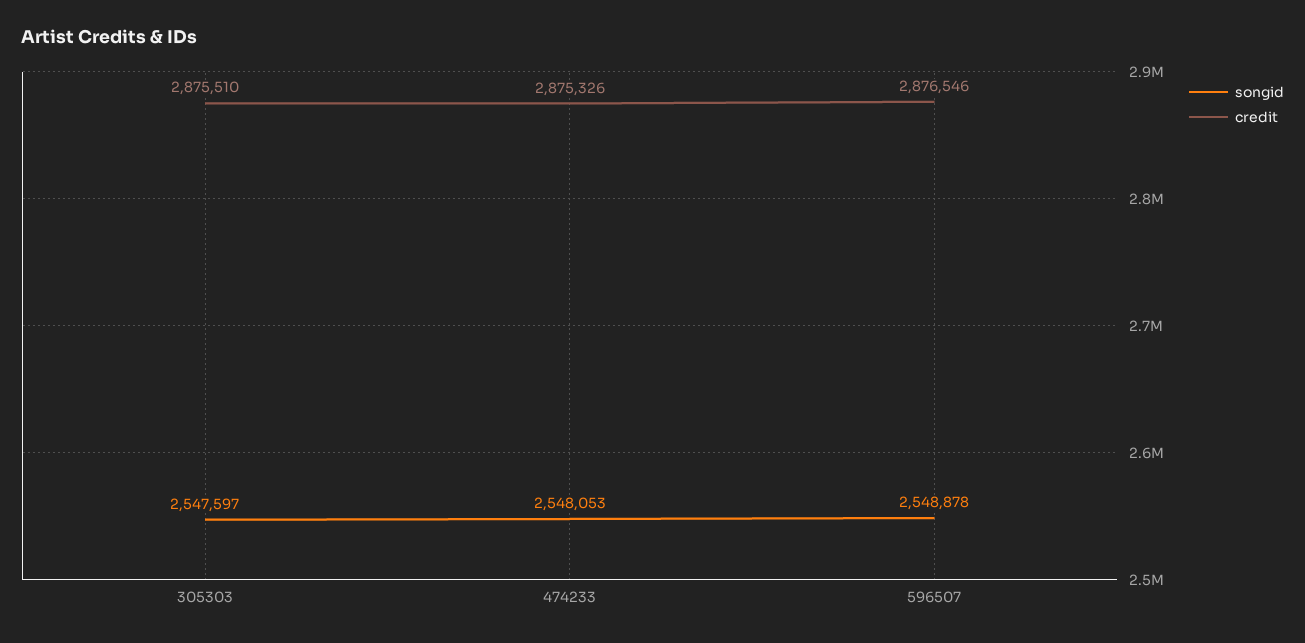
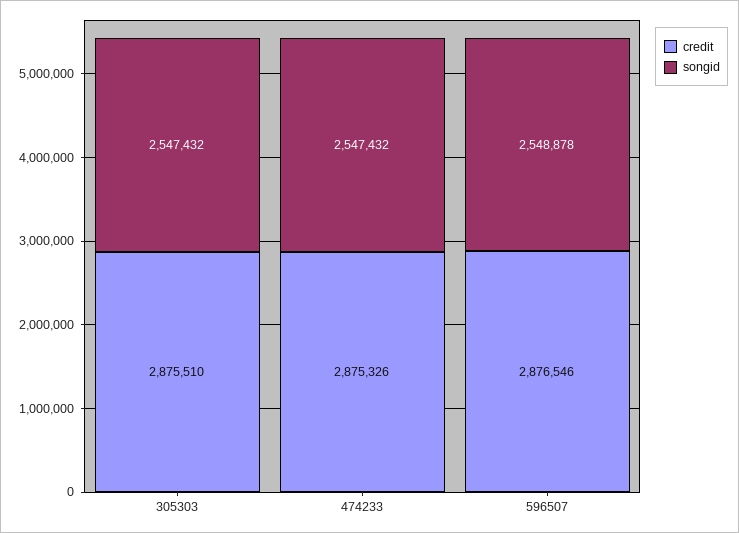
  {
    "songid": {
-     "305303": 2547597,
+     "305303": 2547432,
-     "474233": 2548053,
+     "474233": 2547432,
      "596507": 2548878
    },
    "credit": {
      "305303": 2875510,
      "474233": 2875326,
      "596507": 2876546
    }
  }

